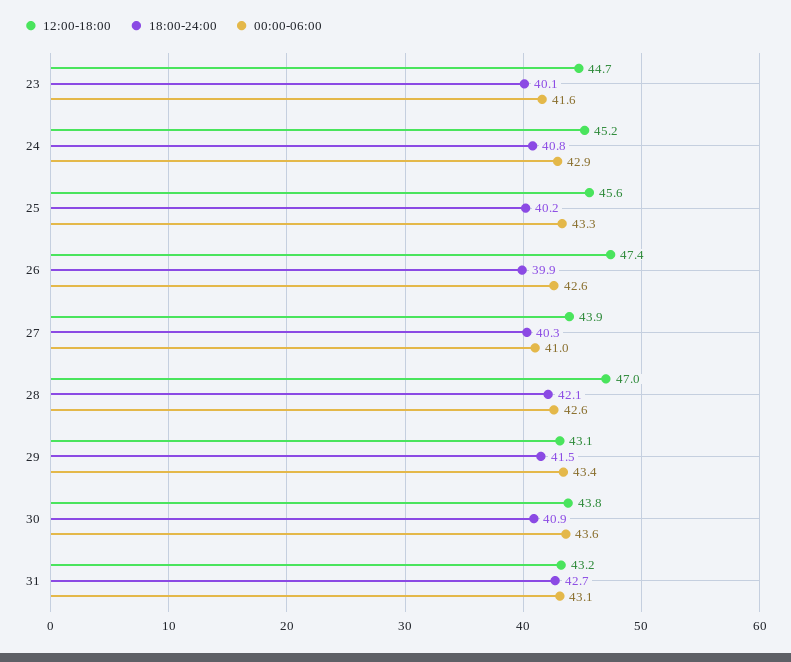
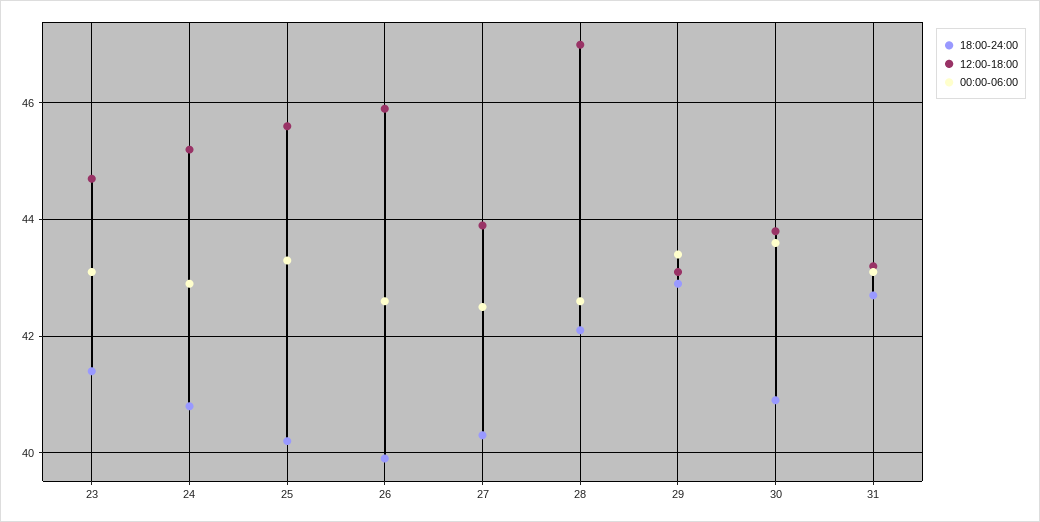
  {
    "12:00-18:00": {
      "23": 44.7,
      "24": 45.2,
      "25": 45.6,
-     "26": 47.4,
+     "26": 46,
      "27": 43.9,
      "28": 47,
      "29": 43.1,
      "30": 43.8,
      "31": 43.2
    },
    "18:00-24:00": {
-     "23": 40.1,
+     "23": 41.5,
      "24": 40.8,
      "25": 40.2,
      "26": 39.9,
      "27": 40.3,
      "28": 42.1,
-     "29": 41.5,
+     "29": 43,
      "30": 40.9,
      "31": 42.7
    },
    "00:00-06:00": {
-     "23": 41.6,
+     "23": 43,
      "24": 42.9,
      "25": 43.3,
      "26": 42.6,
-     "27": 41,
+     "27": 42.5,
      "28": 42.6,
      "29": 43.4,
      "30": 43.6,
      "31": 43.1
    }
  }

